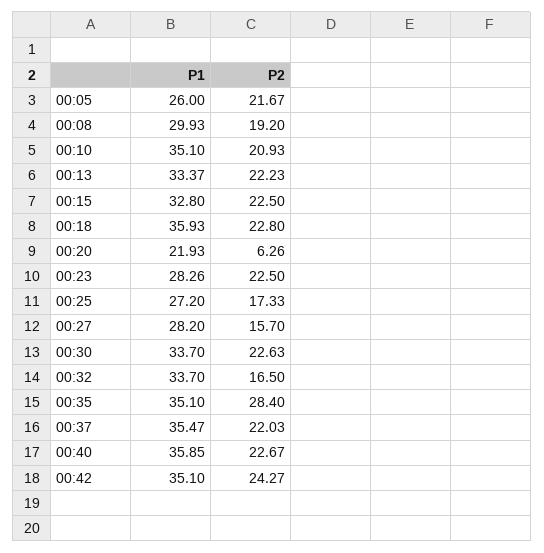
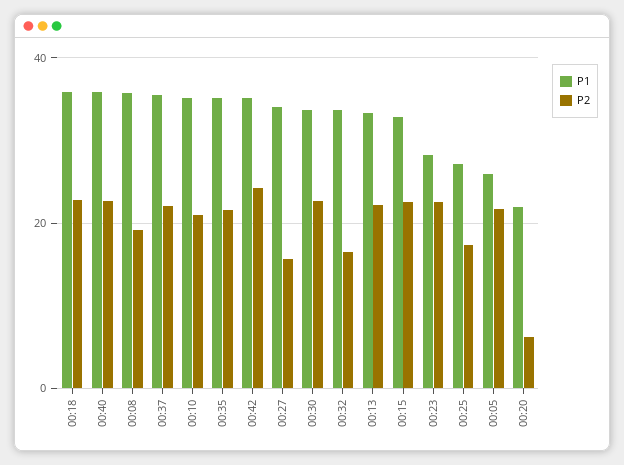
  {
    "P1": {
      "00:05": 26,
-     "00:08": 29.93,
+     "00:08": 36,
      "00:10": 35.1,
      "00:13": 33.37,
      "00:15": 32.8,
      "00:18": 35.93,
      "00:20": 21.93,
      "00:23": 28.26,
      "00:25": 27.2,
-     "00:27": 28.2,
+     "00:27": 34,
      "00:30": 33.7,
      "00:32": 33.7,
      "00:35": 35.1,
      "00:37": 35.47,
      "00:40": 35.85,
      "00:42": 35.1
    },
    "P2": {
      "00:05": 21.67,
      "00:08": 19.2,
      "00:10": 20.93,
      "00:13": 22.23,
      "00:15": 22.5,
      "00:18": 22.8,
      "00:20": 6.26,
      "00:23": 22.5,
      "00:25": 17.33,
      "00:27": 15.7,
      "00:30": 22.63,
      "00:32": 16.5,
-     "00:35": 28.4,
+     "00:35": 22,
      "00:37": 22.03,
      "00:40": 22.67,
      "00:42": 24.27
    }
  }

